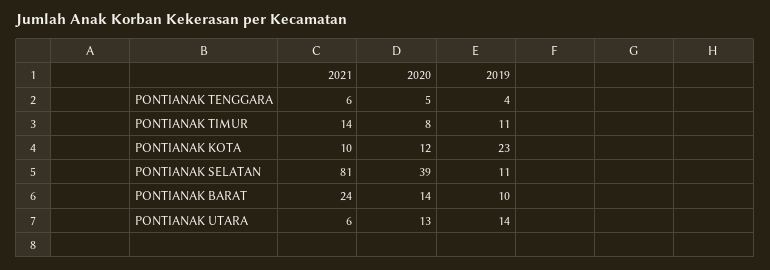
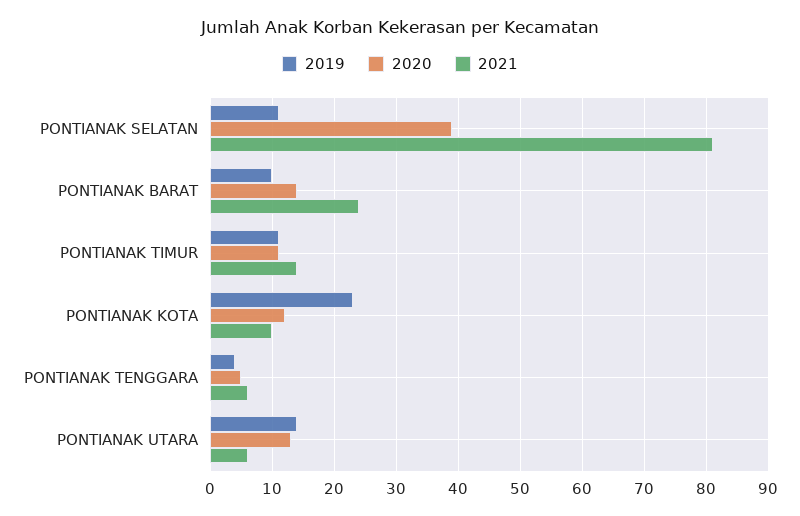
  {
    "2021": {
      "PONTIANAK TENGGARA": 6,
      "PONTIANAK TIMUR": 14,
      "PONTIANAK KOTA": 10,
      "PONTIANAK SELATAN": 81,
      "PONTIANAK BARAT": 24,
      "PONTIANAK UTARA": 6
    },
    "2020": {
      "PONTIANAK TENGGARA": 5,
-     "PONTIANAK TIMUR": 8,
+     "PONTIANAK TIMUR": 11,
      "PONTIANAK KOTA": 12,
      "PONTIANAK SELATAN": 39,
      "PONTIANAK BARAT": 14,
      "PONTIANAK UTARA": 13
    },
    "2019": {
      "PONTIANAK TENGGARA": 4,
      "PONTIANAK TIMUR": 11,
      "PONTIANAK KOTA": 23,
      "PONTIANAK SELATAN": 11,
      "PONTIANAK BARAT": 10,
      "PONTIANAK UTARA": 14
    }
  }

